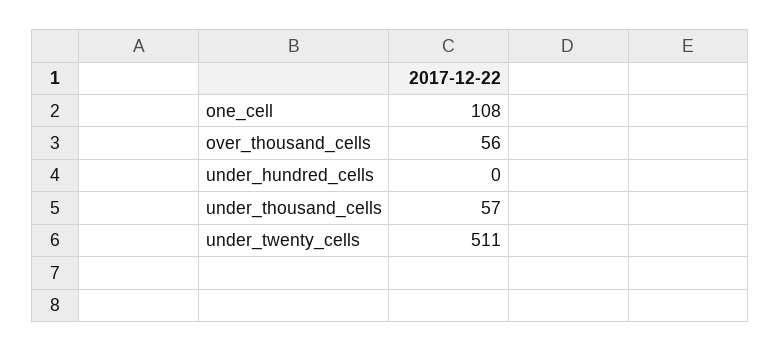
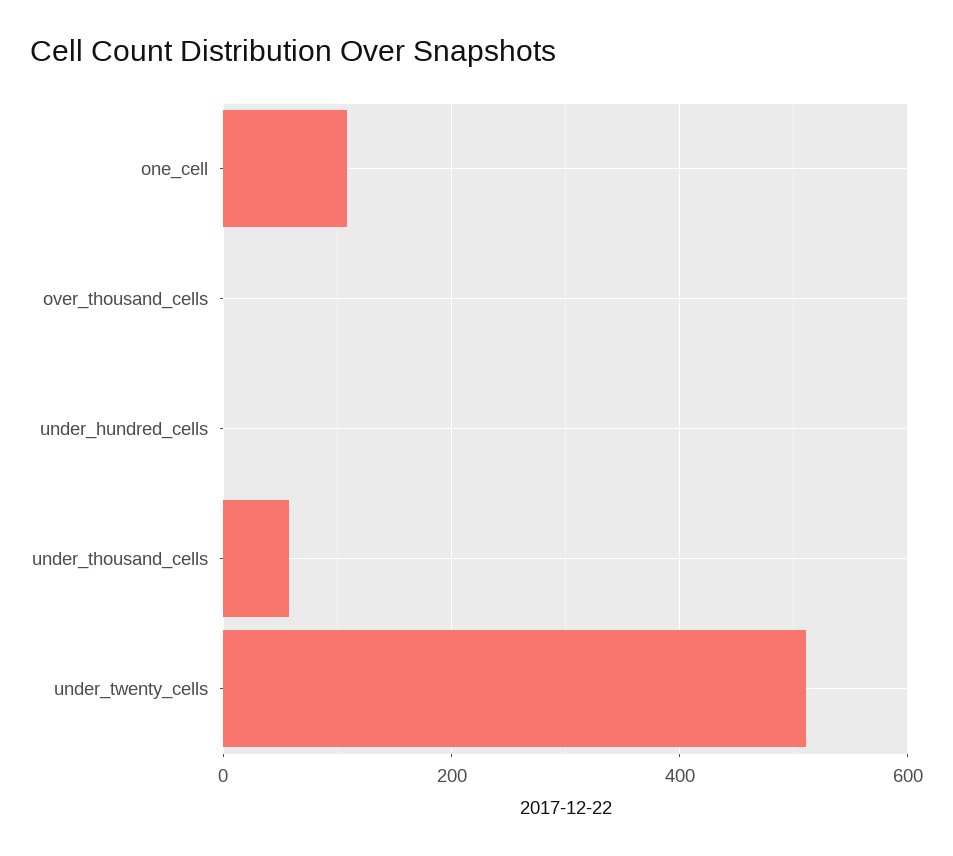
  {
    "one_cell": 108,
-   "over_thousand_cells": 56,
+   "over_thousand_cells": 0,
    "under_hundred_cells": 0,
    "under_thousand_cells": 57,
    "under_twenty_cells": 511
  }

